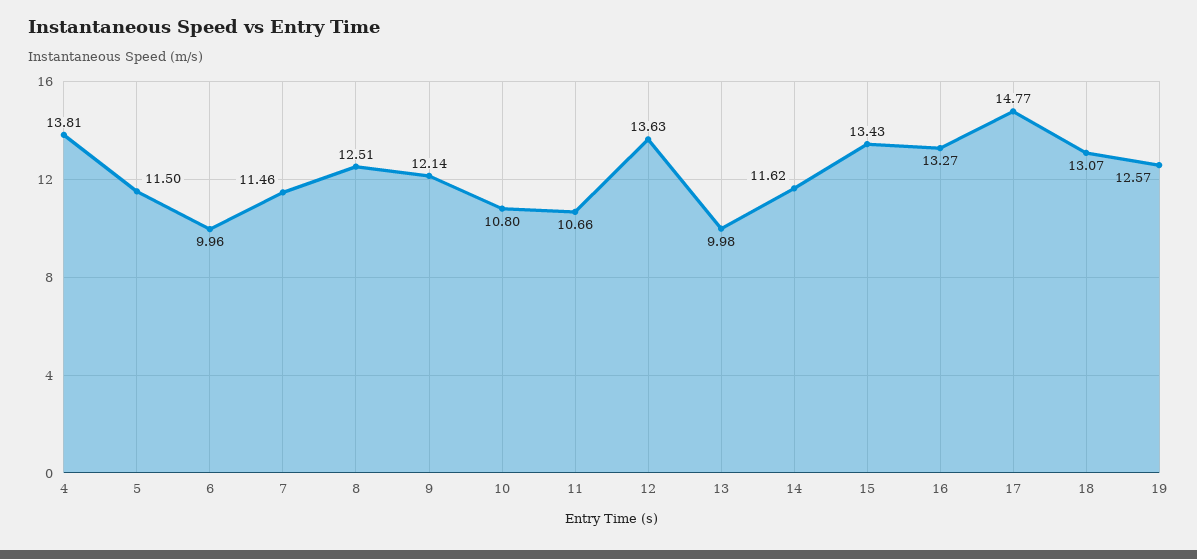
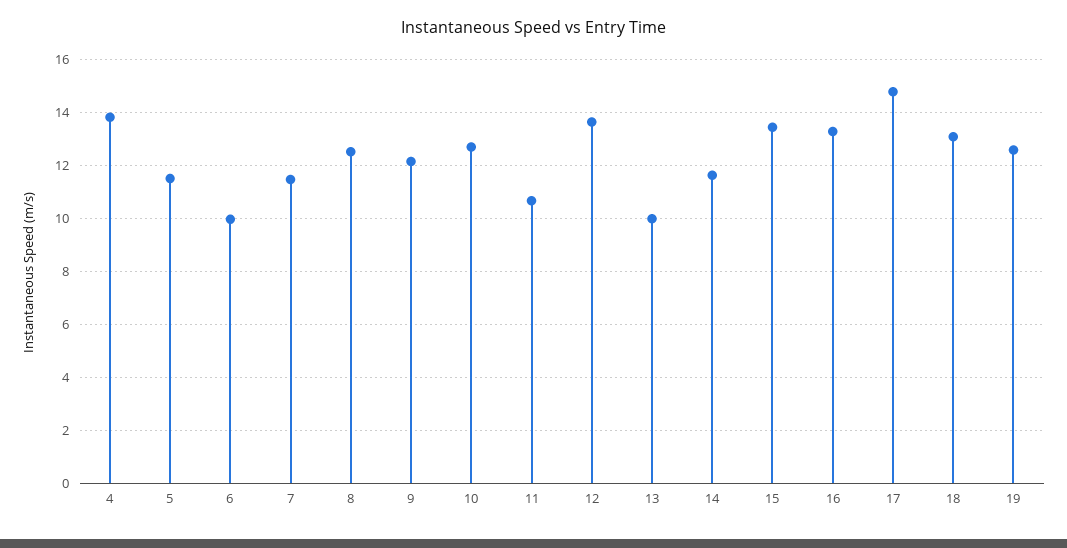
  {
    "4": 13.81,
    "5": 11.5,
    "6": 9.96,
    "7": 11.46,
    "8": 12.51,
    "9": 12.14,
-   "10": 10.8,
+   "10": 12.75,
    "11": 10.66,
    "12": 13.63,
    "13": 9.98,
    "14": 11.62,
    "15": 13.43,
    "16": 13.27,
    "17": 14.77,
    "18": 13.07,
    "19": 12.57
  }

